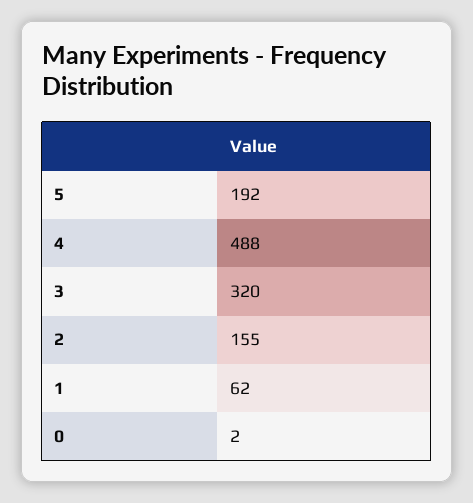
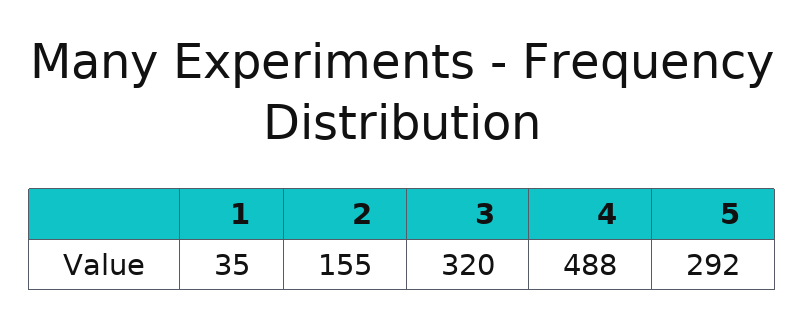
  {
-   "5": 192,
+   "5": 292,
    "4": 488,
    "3": 320,
    "2": 155,
-   "1": 62,
+   "1": 35
-   "0": 2
  }

